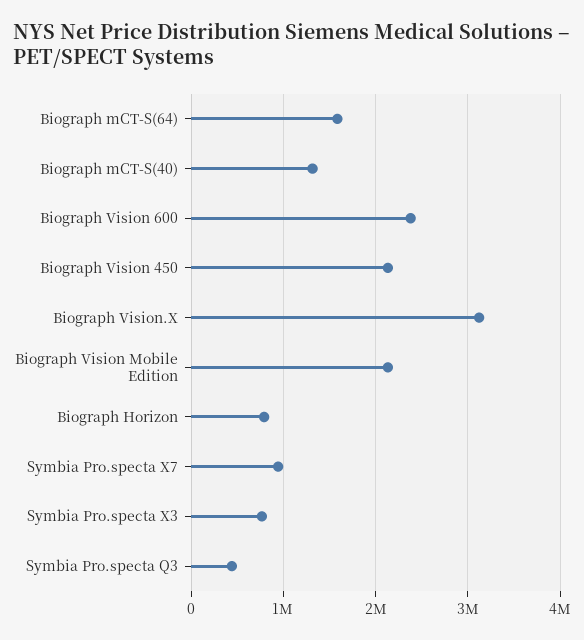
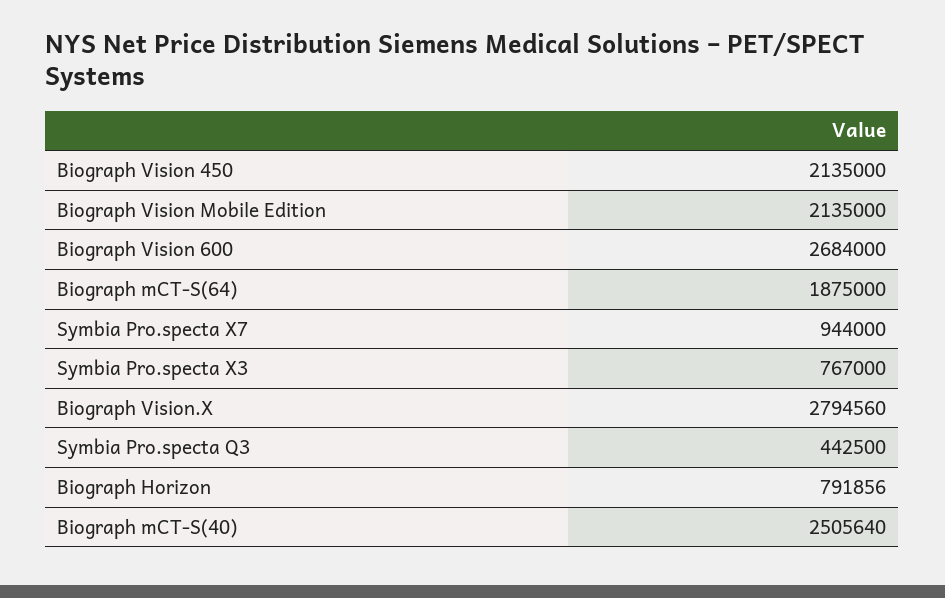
  {
-   "Biograph mCT-S(64)": 1600000,
+   "Biograph mCT-S(64)": 1875000,
-   "Biograph mCT-S(40)": 1300000,
+   "Biograph mCT-S(40)": 2505640,
-   "Biograph Vision 600": 2400000,
+   "Biograph Vision 600": 2684000,
    "Biograph Vision 450": 2135000,
-   "Biograph Vision.X": 3100000,
+   "Biograph Vision.X": 2794560,
    "Biograph Vision Mobile Edition": 2135000,
    "Biograph Horizon": 791856,
    "Symbia Pro.specta X7": 944000,
    "Symbia Pro.specta X3": 767000,
    "Symbia Pro.specta Q3": 442500
  }

